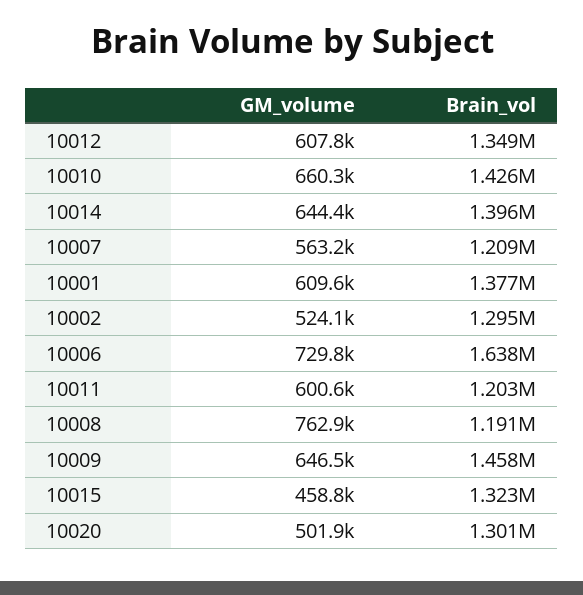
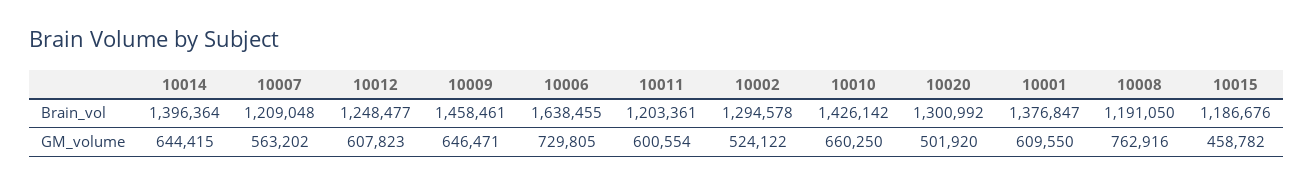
  {
    "GM_volume": {
      "10012": 607823,
      "10010": 660250,
      "10014": 644415,
      "10007": 563202,
      "10001": 609550,
      "10002": 524122,
      "10006": 729805,
      "10011": 600554,
      "10008": 762916,
      "10009": 646471,
      "10015": 458782,
      "10020": 501920
    },
    "Brain_vol": {
-     "10012": 1349000,
+     "10012": 1248477,
      "10010": 1426142,
      "10014": 1396364,
      "10007": 1209048,
      "10001": 1376847,
      "10002": 1294578,
      "10006": 1638455,
      "10011": 1203361,
      "10008": 1191050,
      "10009": 1458461,
-     "10015": 1323000,
+     "10015": 1186676,
      "10020": 1300992
    }
  }

